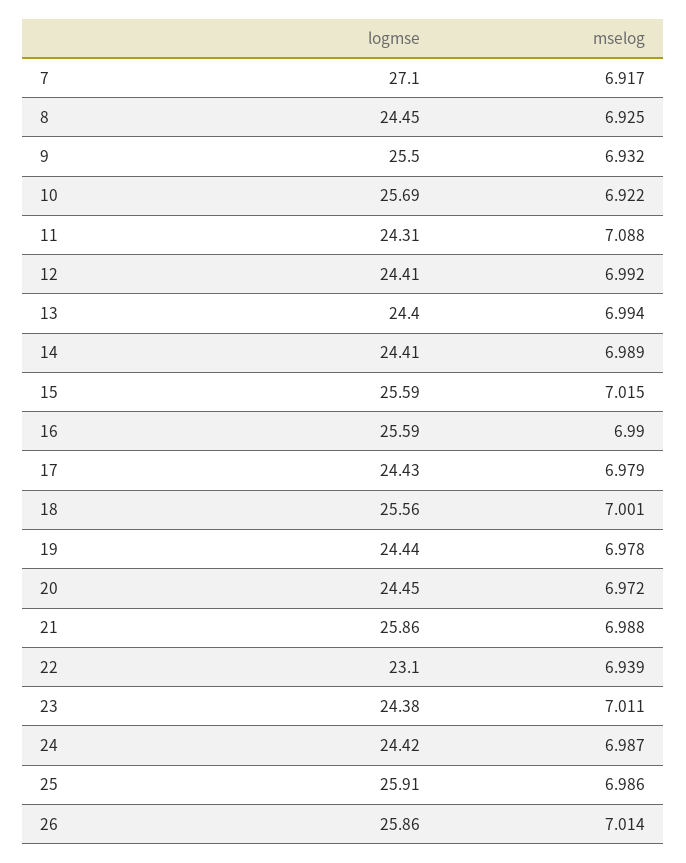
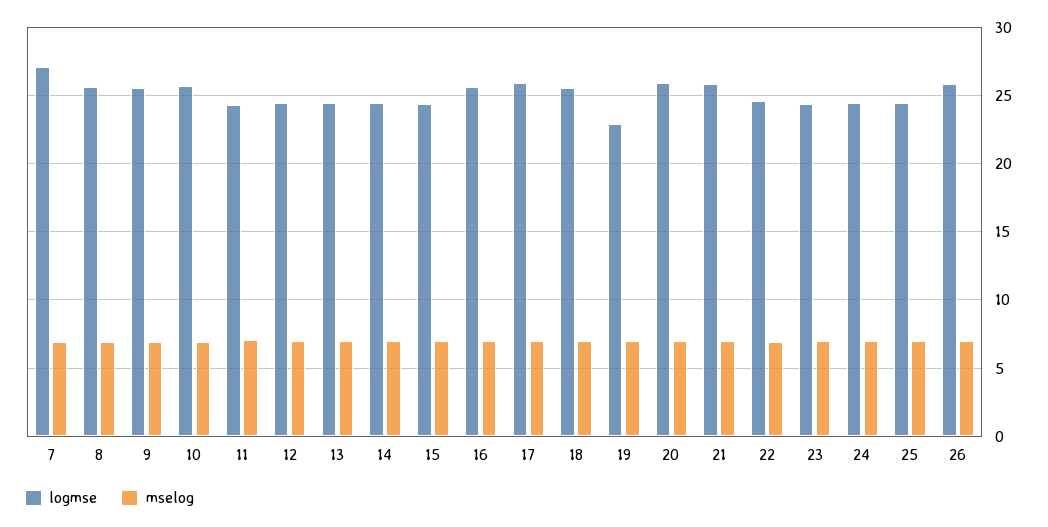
  {
    "logmse": {
      "7": 27.1,
-     "8": 24.45,
+     "8": 25.5,
      "9": 25.5,
      "10": 25.69,
      "11": 24.31,
      "12": 24.41,
      "13": 24.4,
      "14": 24.41,
-     "15": 25.59,
+     "15": 24.5,
      "16": 25.59,
-     "17": 24.43,
+     "17": 26,
      "18": 25.56,
-     "19": 24.44,
+     "19": 23,
-     "20": 24.45,
+     "20": 26,
      "21": 25.86,
-     "22": 23.1,
+     "22": 24.5,
      "23": 24.38,
      "24": 24.42,
-     "25": 25.91,
+     "25": 24.5,
      "26": 25.86
    },
    "mselog": {
      "7": 6.917,
      "8": 6.925,
      "9": 6.932,
      "10": 6.922,
      "11": 7.088,
      "12": 6.992,
      "13": 6.994,
      "14": 6.989,
      "15": 7.015,
      "16": 6.99,
      "17": 6.979,
      "18": 7.001,
      "19": 6.978,
      "20": 6.972,
      "21": 6.988,
      "22": 6.939,
      "23": 7.011,
      "24": 6.987,
      "25": 6.986,
      "26": 7.014
    }
  }

